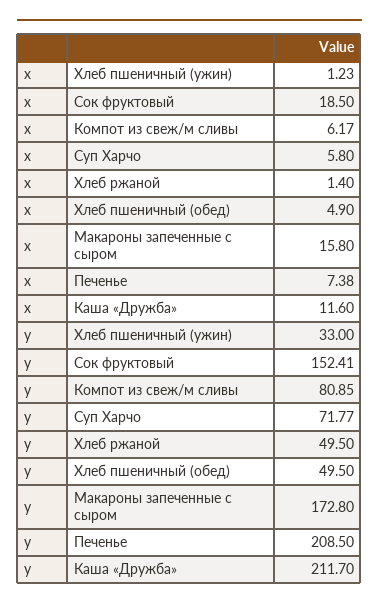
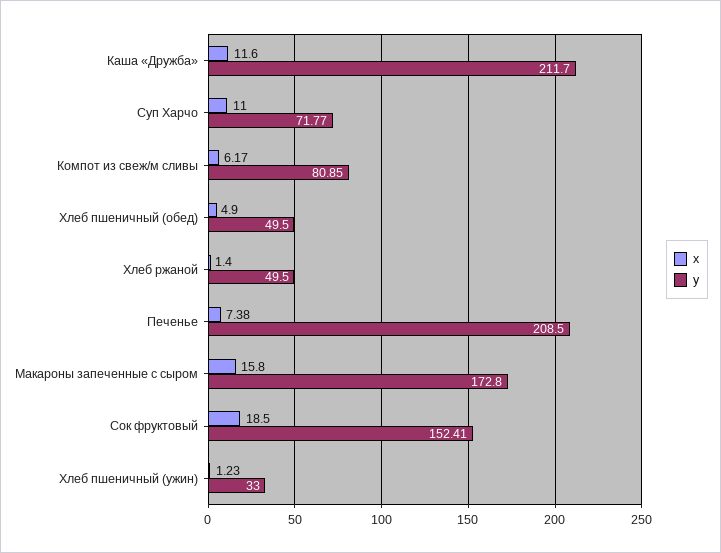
  {
    "x": {
      "Хлеб пшеничный (ужин)": 1.23,
      "Сок фруктовый": 18.5,
      "Компот из свеж/м сливы": 6.17,
-     "Суп Харчо": 5.8,
+     "Суп Харчо": 11,
      "Хлеб ржаной": 1.4,
      "Хлеб пшеничный (обед)": 4.9,
      "Макароны запеченные с сыром": 15.8,
      "Печенье": 7.38,
      "Каша «Дружба»": 11.6
    },
    "y": {
      "Хлеб пшеничный (ужин)": 33,
      "Сок фруктовый": 152.41,
      "Компот из свеж/м сливы": 80.85,
      "Суп Харчо": 71.77,
      "Хлеб ржаной": 49.5,
      "Хлеб пшеничный (обед)": 49.5,
      "Макароны запеченные с сыром": 172.8,
      "Печенье": 208.5,
      "Каша «Дружба»": 211.7
    }
  }

